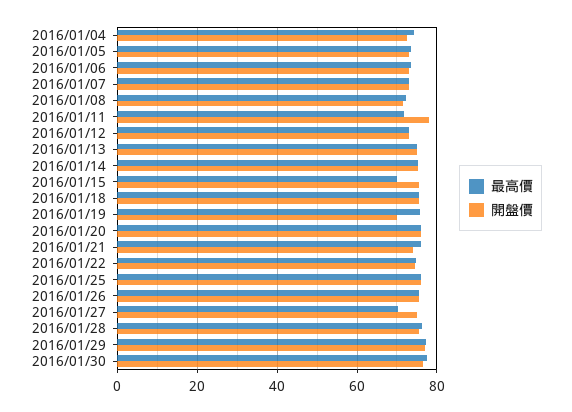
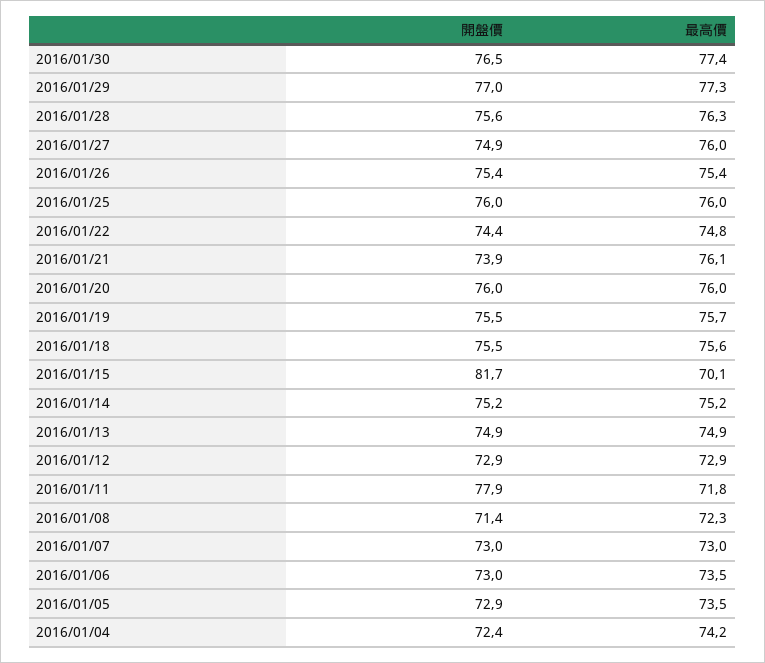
  {
    "最高價": {
      "2016/01/04": 74.2,
      "2016/01/05": 73.5,
      "2016/01/06": 73.5,
      "2016/01/07": 73,
      "2016/01/08": 72.3,
      "2016/01/11": 71.8,
      "2016/01/12": 72.9,
      "2016/01/13": 74.9,
      "2016/01/14": 75.2,
      "2016/01/15": 70.1,
      "2016/01/18": 75.6,
      "2016/01/19": 75.7,
      "2016/01/20": 76,
      "2016/01/21": 76.1,
      "2016/01/22": 74.8,
      "2016/01/25": 76,
      "2016/01/26": 75.4,
-     "2016/01/27": 70,
+     "2016/01/27": 76,
      "2016/01/28": 76.3,
      "2016/01/29": 77.3,
      "2016/01/30": 77.4
    },
    "開盤價": {
      "2016/01/04": 72.4,
      "2016/01/05": 72.9,
      "2016/01/06": 73,
      "2016/01/07": 73,
      "2016/01/08": 71.4,
      "2016/01/11": 77.9,
      "2016/01/12": 72.9,
      "2016/01/13": 74.9,
      "2016/01/14": 75.2,
-     "2016/01/15": 76,
+     "2016/01/15": 81.7,
      "2016/01/18": 75.5,
-     "2016/01/19": 70,
+     "2016/01/19": 75.5,
      "2016/01/20": 76,
      "2016/01/21": 73.9,
      "2016/01/22": 74.4,
      "2016/01/25": 76,
      "2016/01/26": 75.4,
      "2016/01/27": 74.9,
      "2016/01/28": 75.6,
      "2016/01/29": 77,
      "2016/01/30": 76.5
    }
  }

